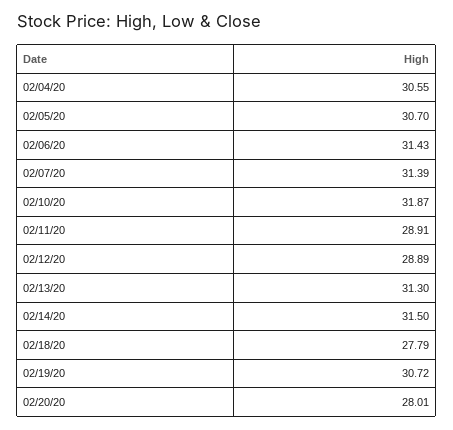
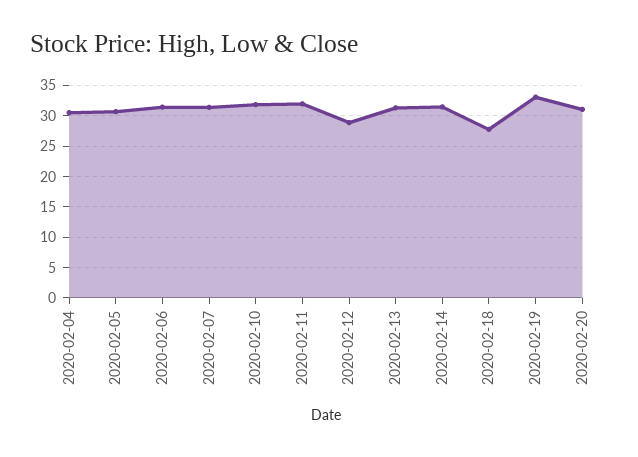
  {
    "02/04/20": 30.55,
    "02/05/20": 30.7,
    "02/06/20": 31.43,
    "02/07/20": 31.39,
    "02/10/20": 31.87,
-   "02/11/20": 28.91,
+   "02/11/20": 32,
    "02/12/20": 28.89,
    "02/13/20": 31.3,
    "02/14/20": 31.5,
    "02/18/20": 27.79,
-   "02/19/20": 30.72,
+   "02/19/20": 33,
-   "02/20/20": 28.01
+   "02/20/20": 31
  }

